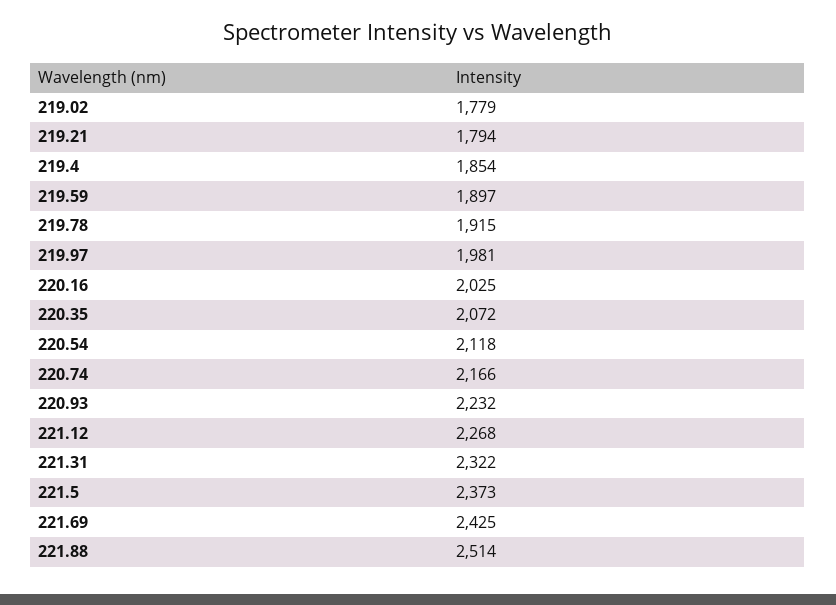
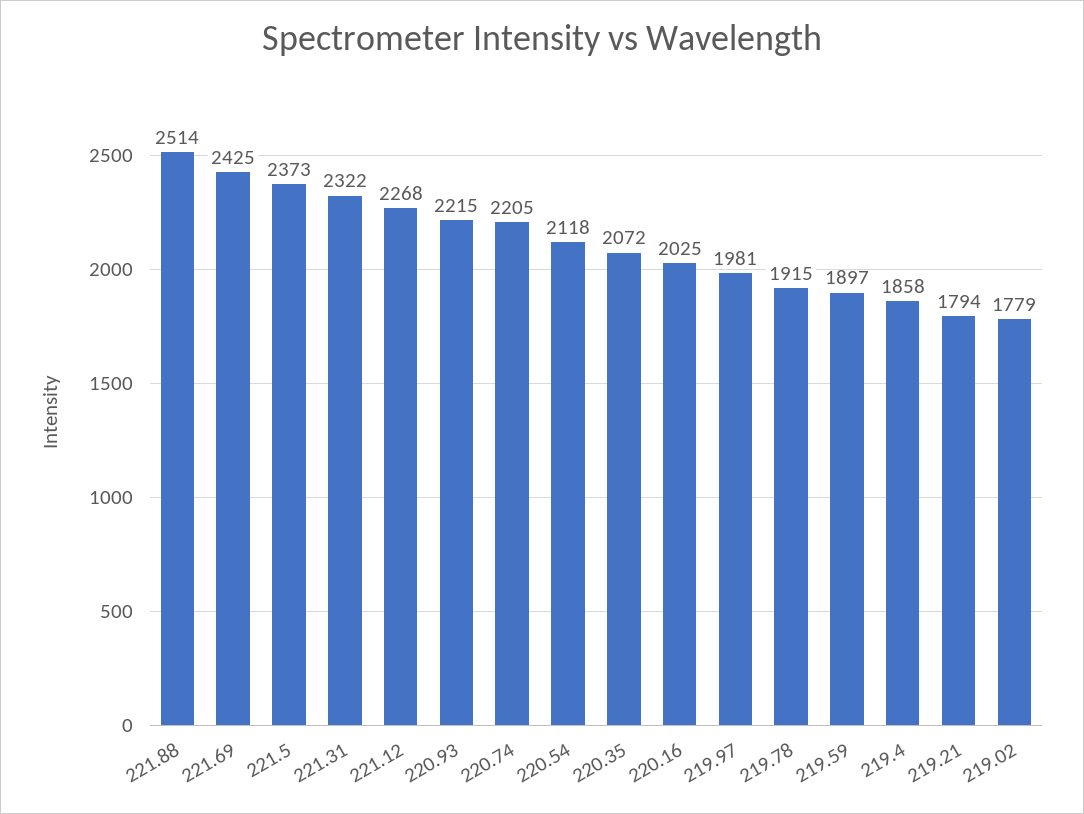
  {
    "219.02": 1779,
    "219.21": 1794,
-   "219.4": 1854,
+   "219.4": 1858,
    "219.59": 1897,
    "219.78": 1915,
    "219.97": 1981,
    "220.16": 2025,
    "220.35": 2072,
    "220.54": 2118,
-   "220.74": 2166,
+   "220.74": 2205,
-   "220.93": 2232,
+   "220.93": 2215,
    "221.12": 2268,
    "221.31": 2322,
    "221.5": 2373,
    "221.69": 2425,
    "221.88": 2514
  }

